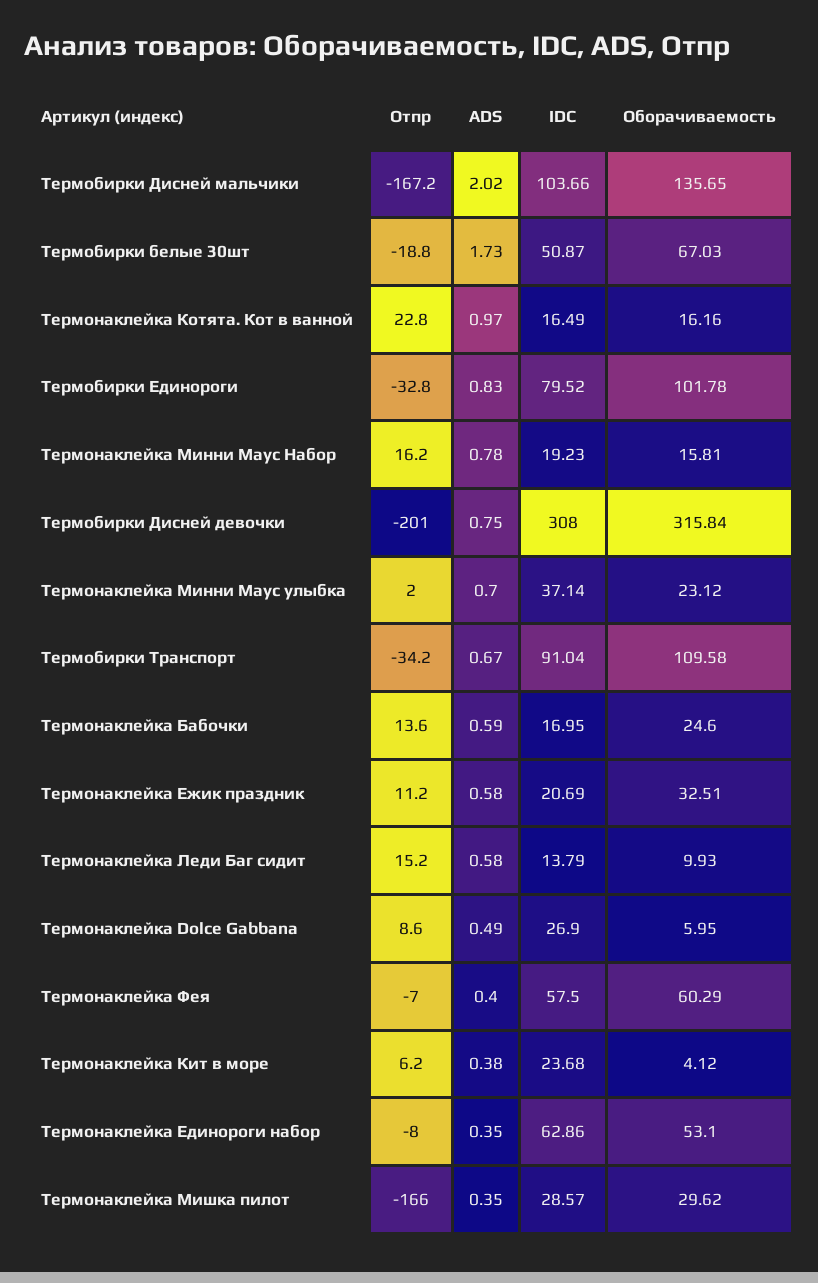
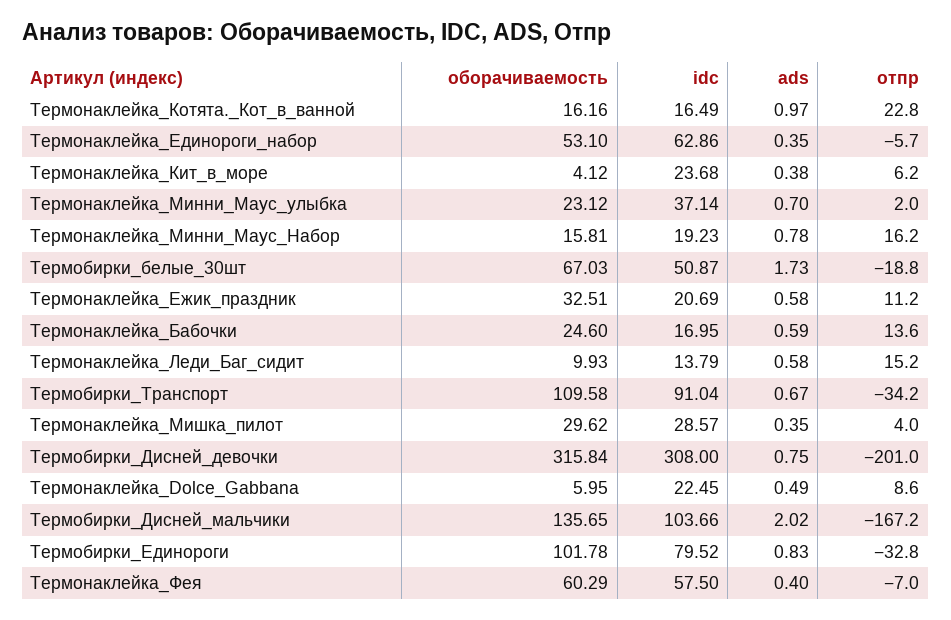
  {
    "Отпр": {
      "Термобирки Дисней мальчики": -167.2,
      "Термобирки белые 30шт": -18.8,
      "Термонаклейка Котята. Кот в ванной": 22.8,
      "Термобирки Единороги": -32.8,
      "Термонаклейка Минни Маус Набор": 16.2,
      "Термобирки Дисней девочки": -201,
      "Термонаклейка Минни Маус улыбка": 2,
      "Термобирки Транспорт": -34.2,
      "Термонаклейка Бабочки": 13.6,
      "Термонаклейка Ежик праздник": 11.2,
      "Термонаклейка Леди Баг сидит": 15.2,
      "Термонаклейка Dolce Gabbana": 8.6,
      "Термонаклейка Фея": -7,
      "Термонаклейка Кит в море": 6.2,
-     "Термонаклейка Единороги набор": -8,
+     "Термонаклейка Единороги набор": -5.7,
-     "Термонаклейка Мишка пилот": -166
+     "Термонаклейка Мишка пилот": 4
    },
    "ADS": {
      "Термобирки Дисней мальчики": 2.02,
      "Термобирки белые 30шт": 1.73,
      "Термонаклейка Котята. Кот в ванной": 0.97,
      "Термобирки Единороги": 0.83,
      "Термонаклейка Минни Маус Набор": 0.78,
      "Термобирки Дисней девочки": 0.75,
      "Термонаклейка Минни Маус улыбка": 0.7,
      "Термобирки Транспорт": 0.67,
      "Термонаклейка Бабочки": 0.59,
      "Термонаклейка Ежик праздник": 0.58,
      "Термонаклейка Леди Баг сидит": 0.58,
      "Термонаклейка Dolce Gabbana": 0.49,
      "Термонаклейка Фея": 0.4,
      "Термонаклейка Кит в море": 0.38,
      "Термонаклейка Единороги набор": 0.35,
      "Термонаклейка Мишка пилот": 0.35
    },
    "IDC": {
      "Термобирки Дисней мальчики": 103.66,
      "Термобирки белые 30шт": 50.87,
      "Термонаклейка Котята. Кот в ванной": 16.49,
      "Термобирки Единороги": 79.52,
      "Термонаклейка Минни Маус Набор": 19.23,
      "Термобирки Дисней девочки": 308,
      "Термонаклейка Минни Маус улыбка": 37.14,
      "Термобирки Транспорт": 91.04,
      "Термонаклейка Бабочки": 16.95,
      "Термонаклейка Ежик праздник": 20.69,
      "Термонаклейка Леди Баг сидит": 13.79,
-     "Термонаклейка Dolce Gabbana": 26.9,
+     "Термонаклейка Dolce Gabbana": 22.45,
      "Термонаклейка Фея": 57.5,
      "Термонаклейка Кит в море": 23.68,
      "Термонаклейка Единороги набор": 62.86,
      "Термонаклейка Мишка пилот": 28.57
    },
    "Оборачиваемость": {
      "Термобирки Дисней мальчики": 135.65,
      "Термобирки белые 30шт": 67.03,
      "Термонаклейка Котята. Кот в ванной": 16.16,
      "Термобирки Единороги": 101.78,
      "Термонаклейка Минни Маус Набор": 15.81,
      "Термобирки Дисней девочки": 315.84,
      "Термонаклейка Минни Маус улыбка": 23.12,
      "Термобирки Транспорт": 109.58,
      "Термонаклейка Бабочки": 24.6,
      "Термонаклейка Ежик праздник": 32.51,
      "Термонаклейка Леди Баг сидит": 9.93,
      "Термонаклейка Dolce Gabbana": 5.95,
      "Термонаклейка Фея": 60.29,
      "Термонаклейка Кит в море": 4.12,
      "Термонаклейка Единороги набор": 53.1,
      "Термонаклейка Мишка пилот": 29.62
    }
  }

